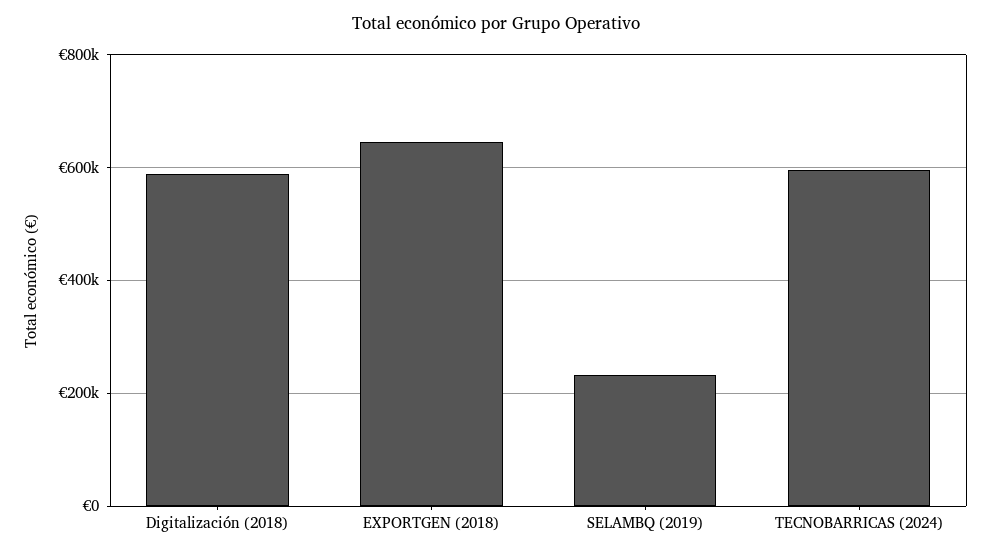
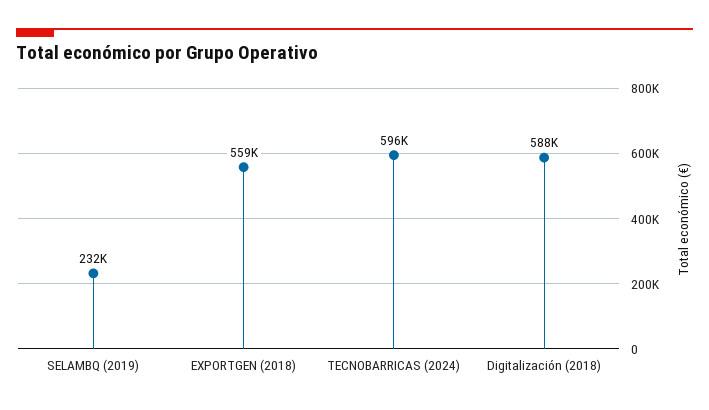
  {
    "Digitalización (2018)": 588000,
-   "EXPORTGEN (2018)": 640000,
+   "EXPORTGEN (2018)": 559000,
    "SELAMBQ (2019)": 232000,
    "TECNOBARRICAS (2024)": 596000
  }

